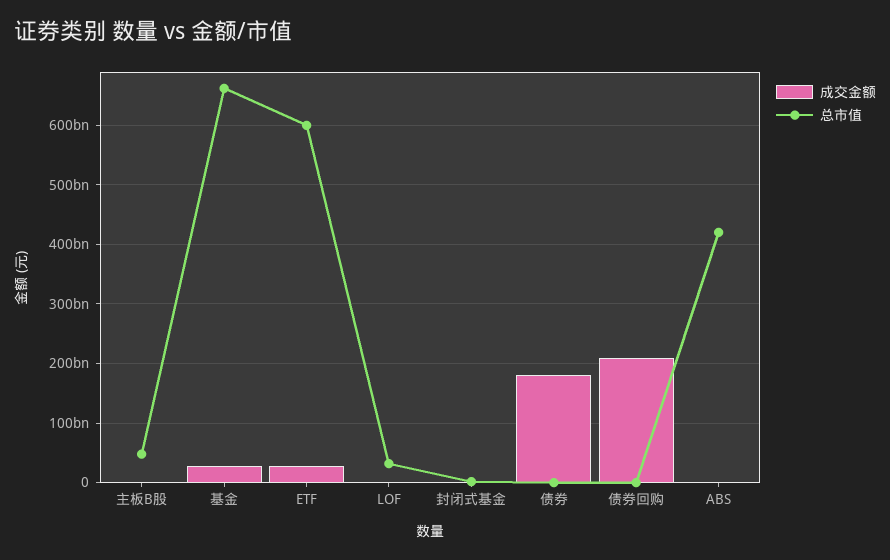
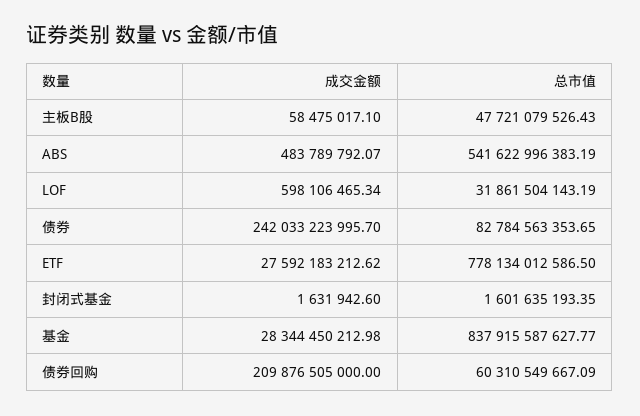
  {
    "成交金额": {
      "主板B股": 58475017.1,
      "基金": 28344450212.98,
      "ETF": 27592183212.62,
      "LOF": 598106465.34,
      "封闭式基金": 1631942.6,
-     "债券": 180000000000,
+     "债券": 242033223995.7,
      "债券回购": 209876505000,
      "ABS": 483789792.07
    },
    "总市值": {
      "主板B股": 47721079526.43,
-     "基金": 660000000000,
+     "基金": 837915587627.77,
-     "ETF": 600000000000,
+     "ETF": 778134012586.5,
      "LOF": 31861504143.19,
      "封闭式基金": 1601635193.35,
-     "债券": 0,
+     "债券": 82784563353.65,
-     "债券回购": 0,
+     "债券回购": 60310549667.09,
-     "ABS": 420000000000
+     "ABS": 541622996383.19
    }
  }

